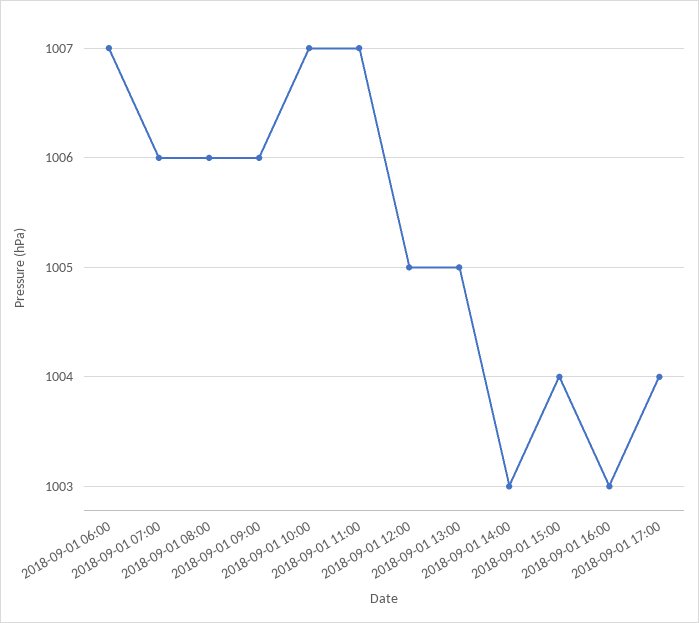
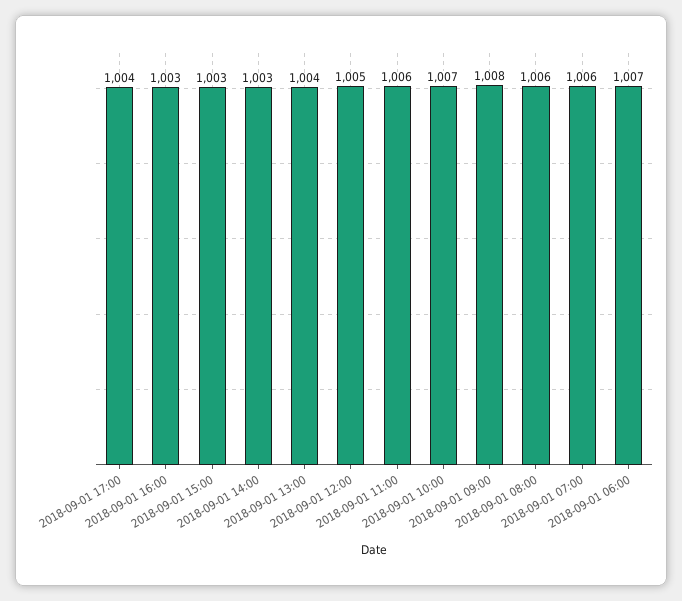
  {
    "2018-09-01 06:00": 1007,
    "2018-09-01 07:00": 1006,
    "2018-09-01 08:00": 1006,
-   "2018-09-01 09:00": 1006,
+   "2018-09-01 09:00": 1008,
    "2018-09-01 10:00": 1007,
-   "2018-09-01 11:00": 1007,
+   "2018-09-01 11:00": 1006,
    "2018-09-01 12:00": 1005,
-   "2018-09-01 13:00": 1005,
+   "2018-09-01 13:00": 1004,
    "2018-09-01 14:00": 1003,
-   "2018-09-01 15:00": 1004,
+   "2018-09-01 15:00": 1003,
    "2018-09-01 16:00": 1003,
    "2018-09-01 17:00": 1004
  }

